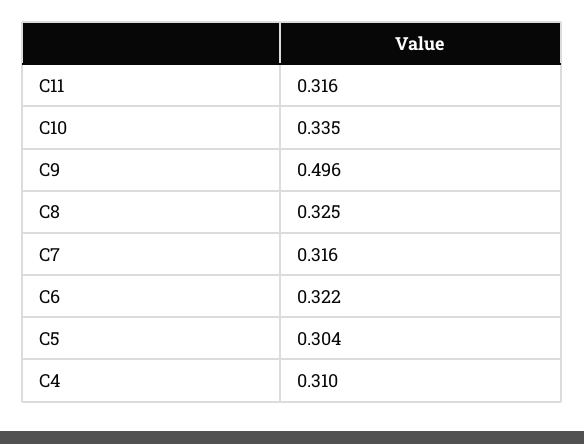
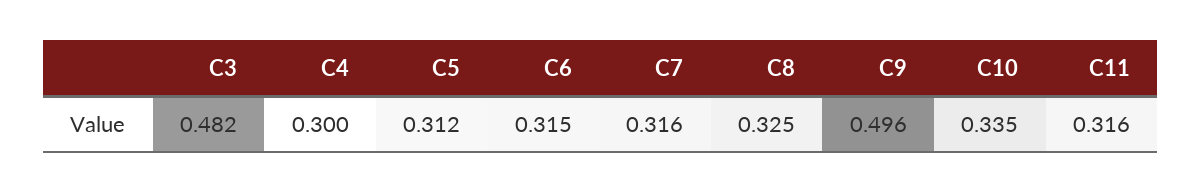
  {
    "C11": 0.316,
    "C10": 0.335,
    "C9": 0.496,
    "C8": 0.325,
    "C7": 0.316,
-   "C6": 0.322,
+   "C6": 0.315,
-   "C5": 0.304,
+   "C5": 0.312,
-   "C4": 0.31
+   "C4": 0.3,
+   "C3": 0.482
  }

